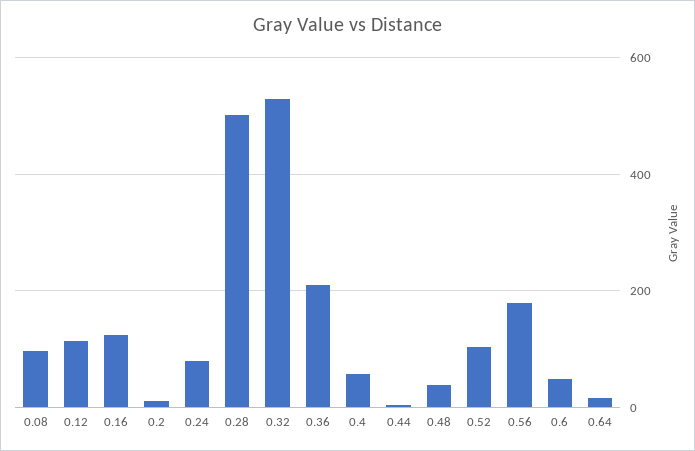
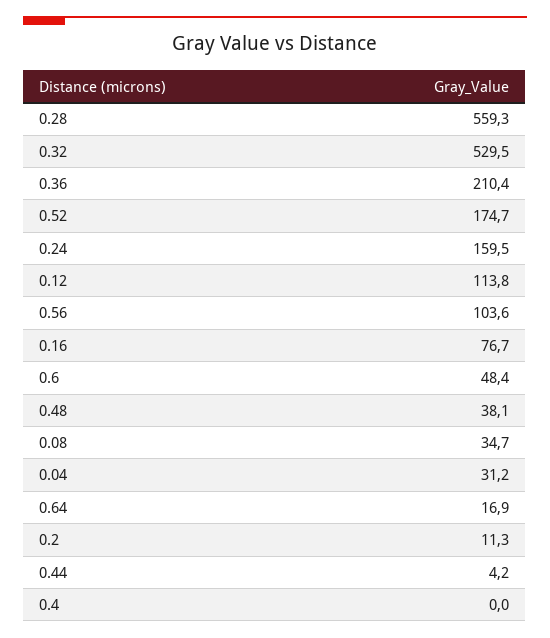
  {
-   "0.08": 100,
+   "0.08": 34.7,
    "0.12": 113.8,
-   "0.16": 120,
+   "0.16": 76.7,
    "0.2": 11.3,
-   "0.24": 80,
+   "0.24": 159.5,
-   "0.28": 500,
+   "0.28": 559.3,
    "0.32": 529.5,
    "0.36": 210.4,
-   "0.4": 60,
+   "0.4": 0,
    "0.44": 4.2,
    "0.48": 38.1,
-   "0.52": 100,
+   "0.52": 174.7,
-   "0.56": 180,
+   "0.56": 103.6,
    "0.6": 48.4,
-   "0.64": 16.9
+   "0.64": 16.9,
+   "0.04": 31.2
  }

